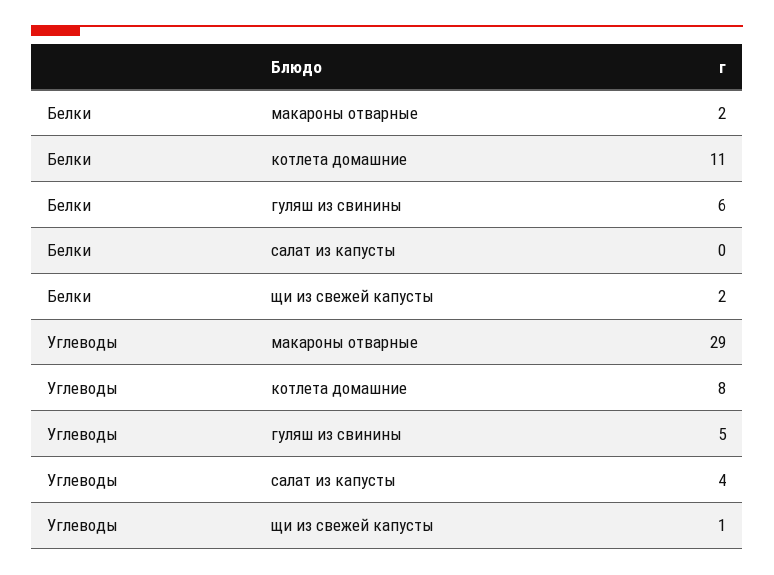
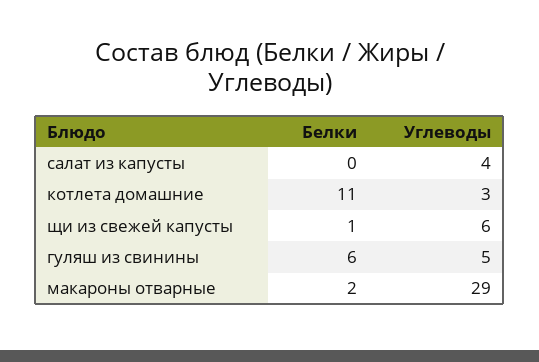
  {
    "Белки": {
      "макароны отварные": 2,
      "котлета домашние": 11,
      "гуляш из свинины": 6,
      "салат из капусты": 0,
-     "щи из свежей капусты": 2
+     "щи из свежей капусты": 1
    },
    "Углеводы": {
      "макароны отварные": 29,
-     "котлета домашние": 8,
+     "котлета домашние": 3,
      "гуляш из свинины": 5,
      "салат из капусты": 4,
-     "щи из свежей капусты": 1
+     "щи из свежей капусты": 6
    }
  }

